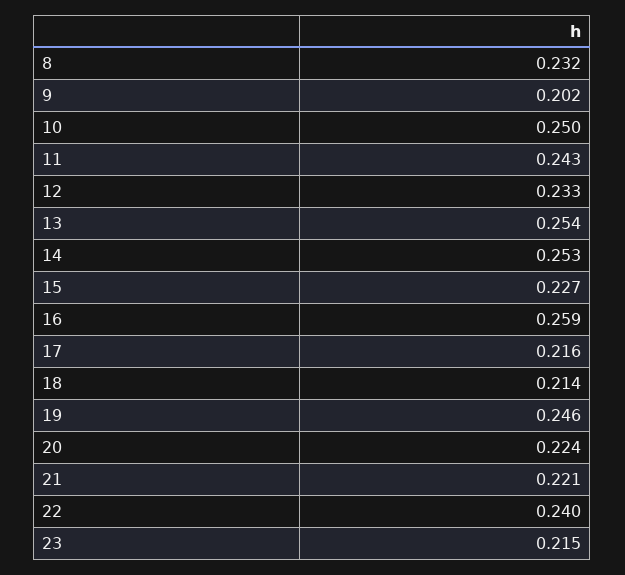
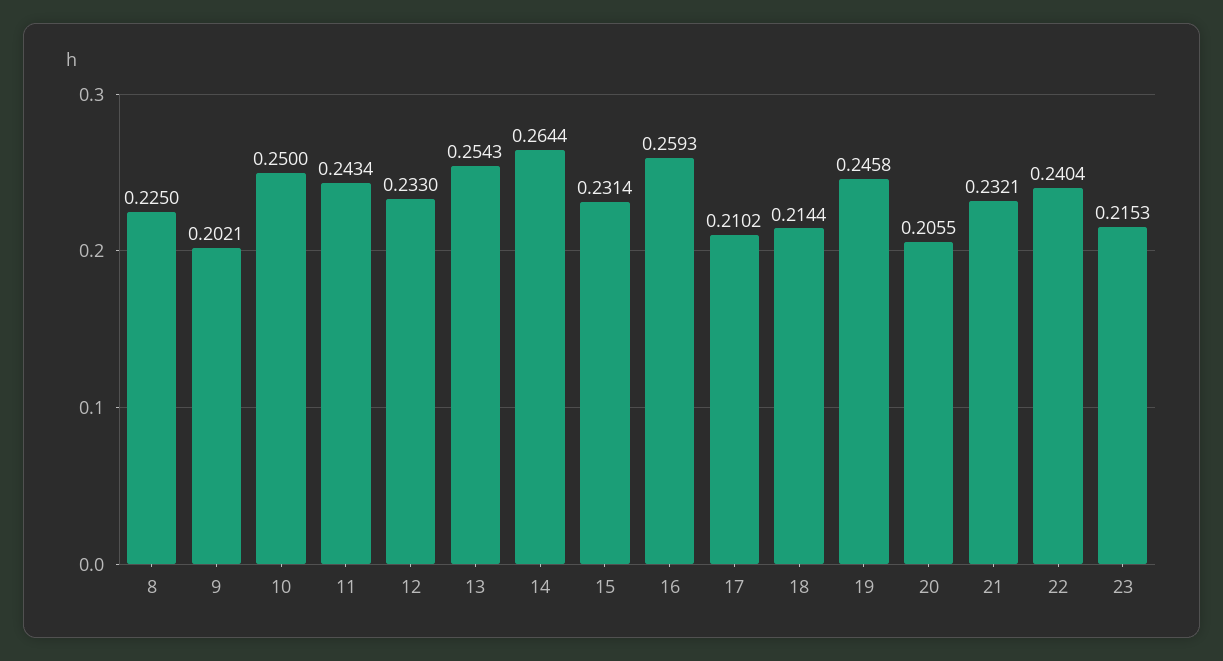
  {
-   "8": 0.232,
+   "8": 0.225,
    "9": 0.2021,
    "10": 0.25,
    "11": 0.2434,
    "12": 0.233,
    "13": 0.2543,
-   "14": 0.253,
+   "14": 0.2644,
-   "15": 0.227,
+   "15": 0.2314,
    "16": 0.2593,
-   "17": 0.216,
+   "17": 0.2102,
    "18": 0.2144,
    "19": 0.2458,
-   "20": 0.224,
+   "20": 0.2055,
-   "21": 0.221,
+   "21": 0.2321,
    "22": 0.2404,
    "23": 0.2153
  }

